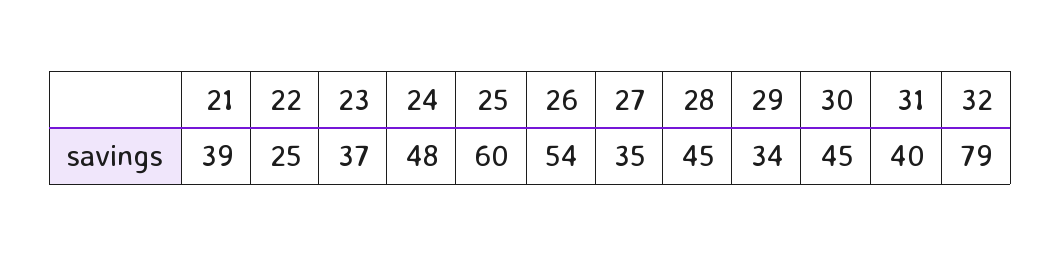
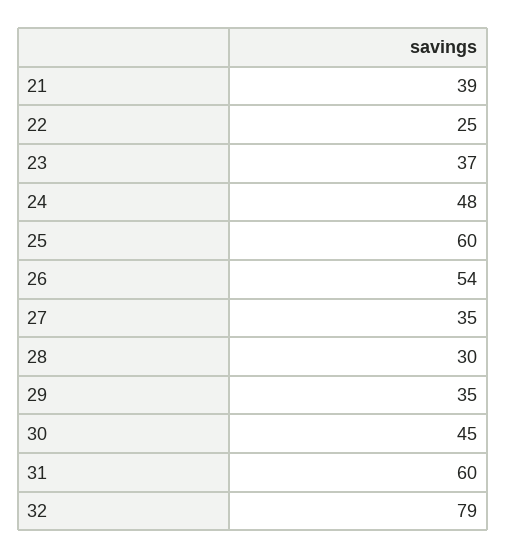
  {
    "21": 39,
    "22": 25,
    "23": 37,
    "24": 48,
    "25": 60,
    "26": 54,
    "27": 35,
-   "28": 45,
+   "28": 30,
-   "29": 34,
+   "29": 35,
    "30": 45,
-   "31": 40,
+   "31": 60,
    "32": 79
  }

